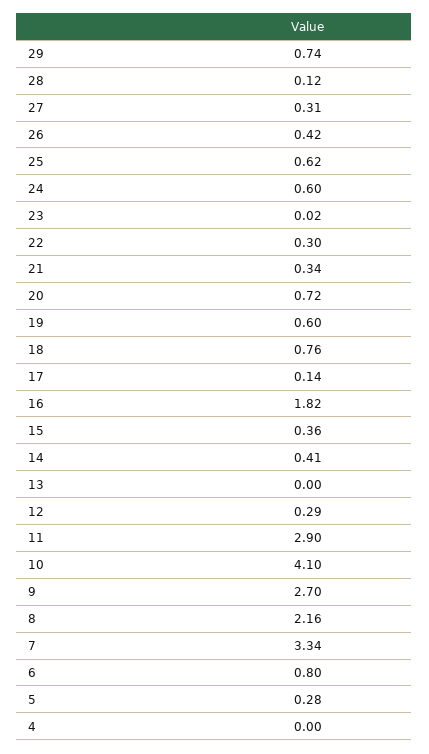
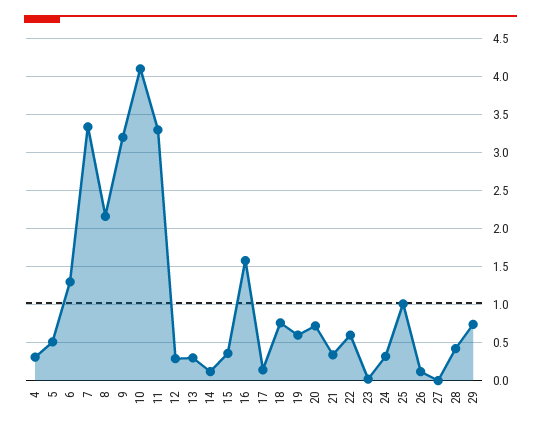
  {
    "29": 0.74,
-   "28": 0.12,
+   "28": 0.4,
-   "27": 0.31,
+   "27": 0,
-   "26": 0.42,
+   "26": 0.1,
-   "25": 0.62,
+   "25": 1,
-   "24": 0.6,
+   "24": 0.3,
    "23": 0.02,
-   "22": 0.3,
+   "22": 0.6,
    "21": 0.34,
    "20": 0.72,
    "19": 0.6,
    "18": 0.76,
    "17": 0.14,
-   "16": 1.82,
+   "16": 1.6,
    "15": 0.36,
-   "14": 0.41,
+   "14": 0.1,
-   "13": 0,
+   "13": 0.3,
    "12": 0.29,
-   "11": 2.9,
+   "11": 3.3,
    "10": 4.1,
-   "9": 2.7,
+   "9": 3.2,
    "8": 2.16,
    "7": 3.34,
-   "6": 0.8,
+   "6": 1.3,
-   "5": 0.28,
+   "5": 0.5,
-   "4": 0
+   "4": 0.3
  }

